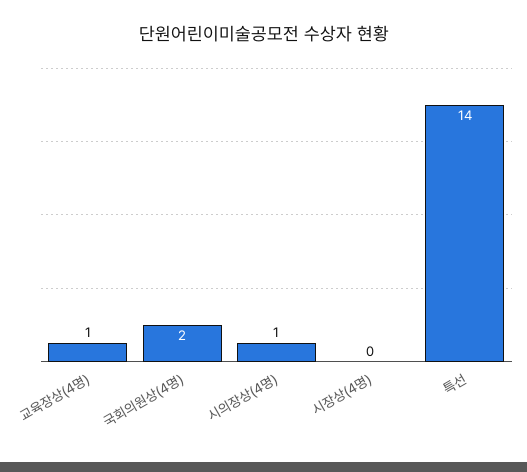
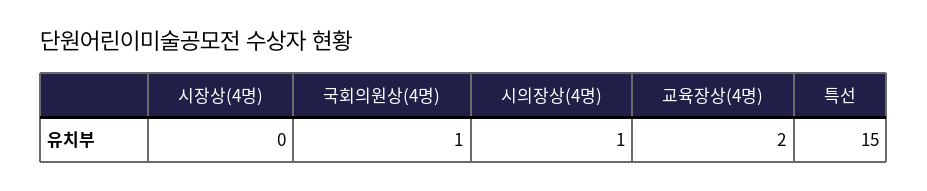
  {
-   "교육장상(4명)": 1,
+   "교육장상(4명)": 2,
-   "국회의원상(4명)": 2,
+   "국회의원상(4명)": 1,
    "시의장상(4명)": 1,
    "시장상(4명)": 0,
-   "특선": 14
+   "특선": 15
  }

